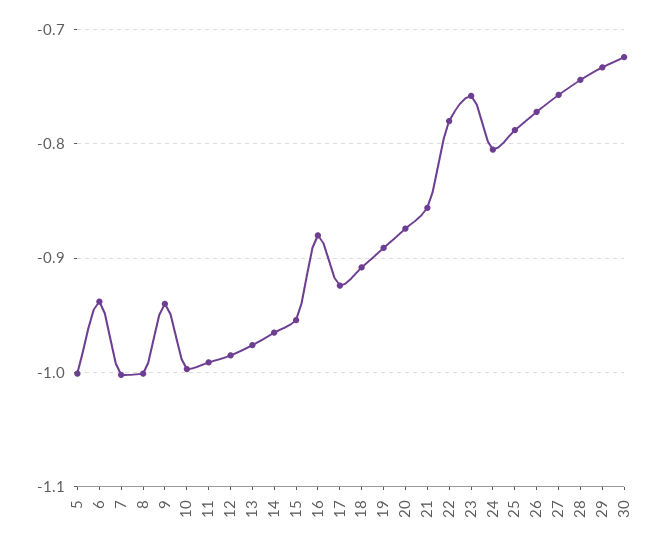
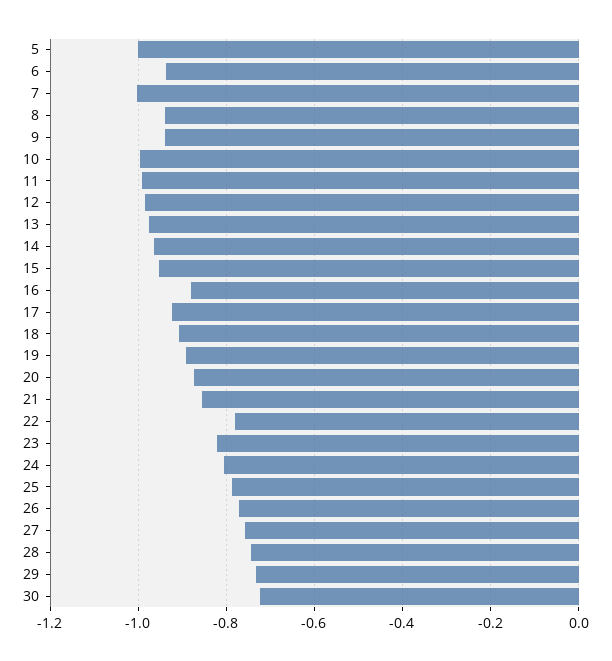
  {
    "5": -1,
    "6": -0.94,
    "7": -1,
-   "8": -1,
+   "8": -0.94,
    "9": -0.94,
    "10": -1,
    "11": -0.99,
    "12": -0.99,
    "13": -0.98,
    "14": -0.97,
    "15": -0.95,
    "16": -0.88,
    "17": -0.92,
    "18": -0.91,
    "19": -0.89,
    "20": -0.87,
    "21": -0.86,
    "22": -0.78,
-   "23": -0.76,
+   "23": -0.82,
    "24": -0.81,
    "25": -0.79,
    "26": -0.77,
    "27": -0.76,
    "28": -0.74,
    "29": -0.73,
    "30": -0.72
  }

